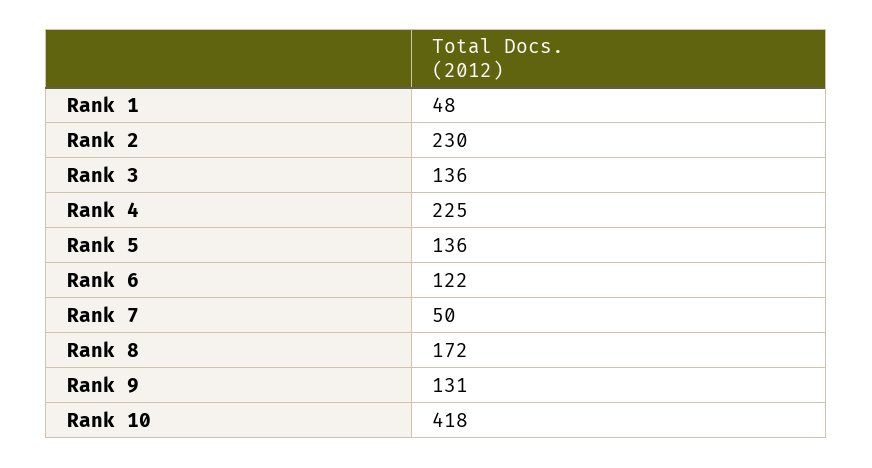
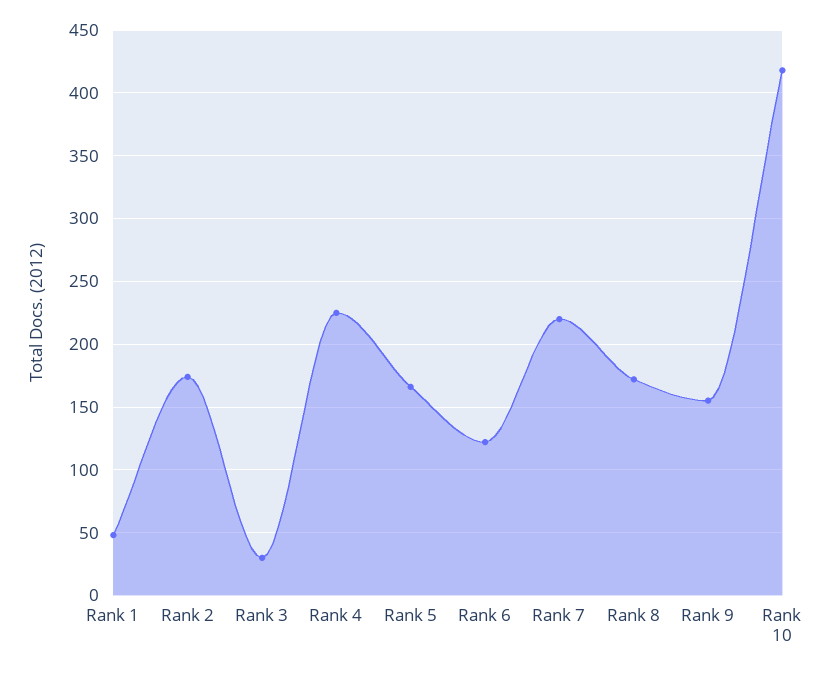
  {
    "Rank 1": 48,
-   "Rank 2": 230,
+   "Rank 2": 175,
-   "Rank 3": 136,
+   "Rank 3": 30,
    "Rank 4": 225,
-   "Rank 5": 136,
+   "Rank 5": 165,
    "Rank 6": 122,
-   "Rank 7": 50,
+   "Rank 7": 220,
    "Rank 8": 172,
-   "Rank 9": 131,
+   "Rank 9": 155,
    "Rank 10": 418
  }

